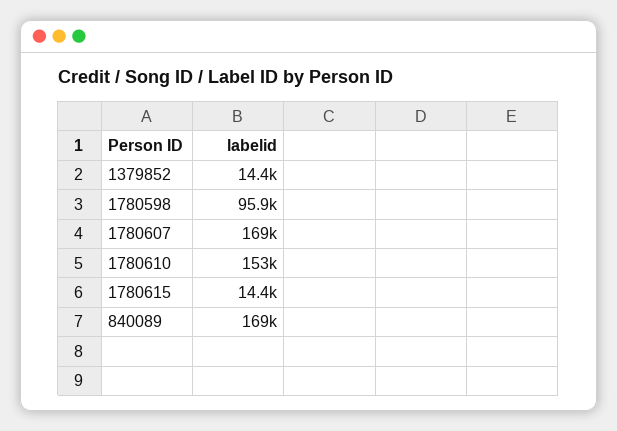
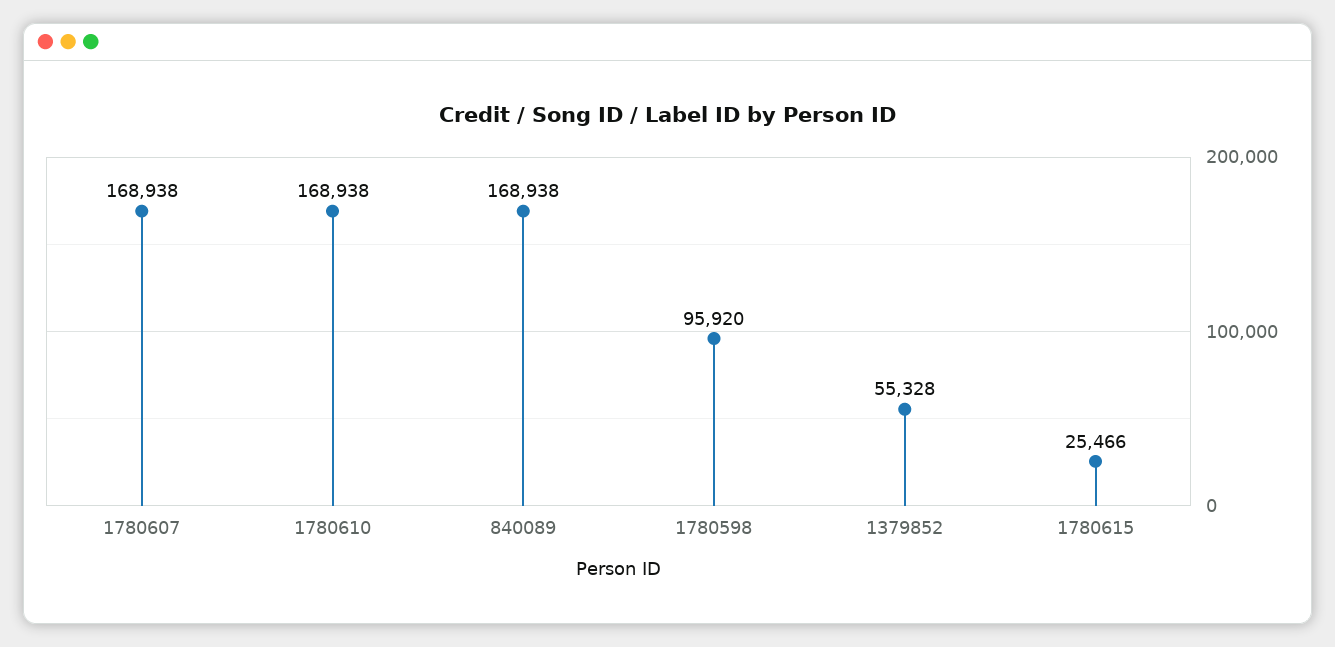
  {
-   "1379852": 14400,
+   "1379852": 55328,
    "1780598": 95920,
    "1780607": 168938,
-   "1780610": 153000,
+   "1780610": 168938,
-   "1780615": 14400,
+   "1780615": 25466,
    "840089": 168938
  }

